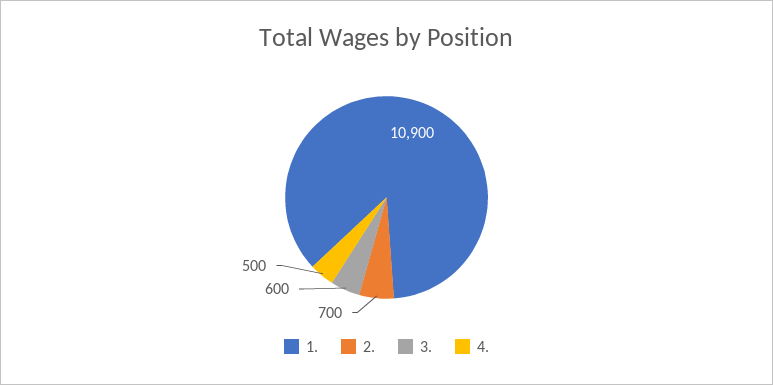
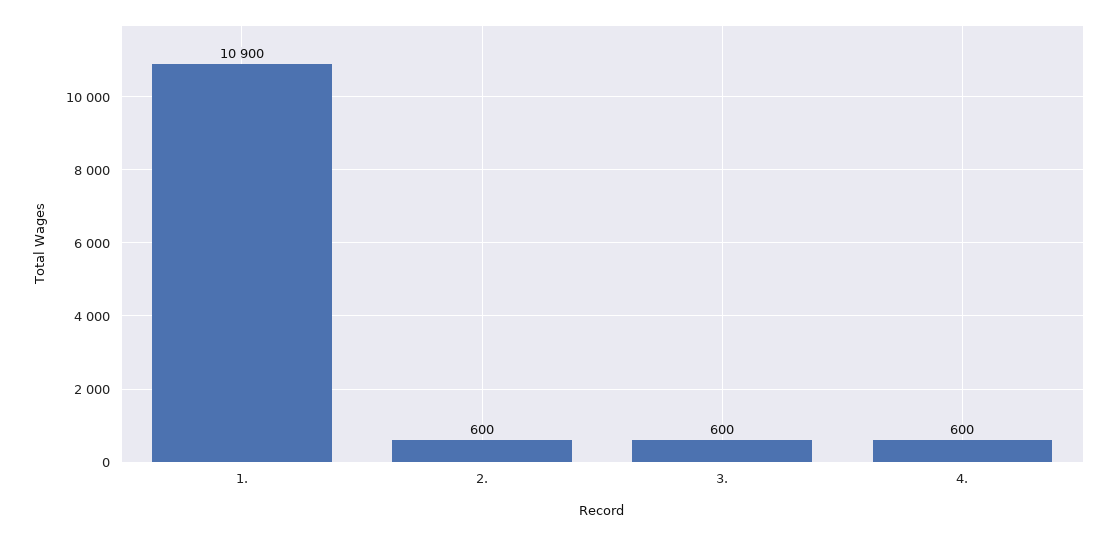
  {
    "1.": 10900,
-   "2.": 700,
+   "2.": 600,
    "3.": 600,
-   "4.": 500
+   "4.": 600
  }

